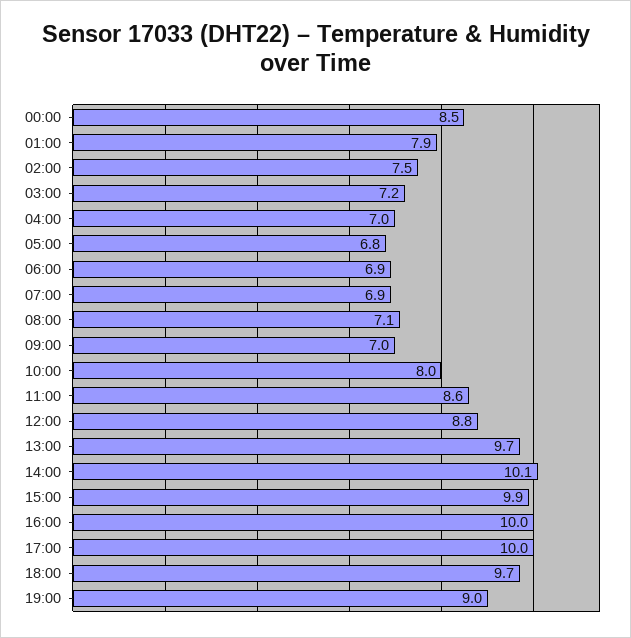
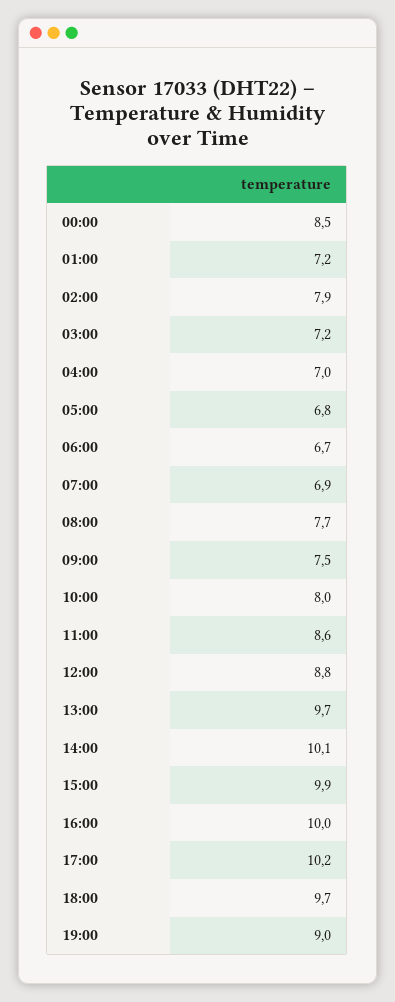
  {
    "00:00": 8.5,
-   "01:00": 7.9,
+   "01:00": 7.2,
-   "02:00": 7.5,
+   "02:00": 7.9,
    "03:00": 7.2,
    "04:00": 7,
    "05:00": 6.8,
-   "06:00": 6.9,
+   "06:00": 6.7,
    "07:00": 6.9,
-   "08:00": 7.1,
+   "08:00": 7.7,
-   "09:00": 7,
+   "09:00": 7.5,
    "10:00": 8,
    "11:00": 8.6,
    "12:00": 8.8,
    "13:00": 9.7,
    "14:00": 10.1,
    "15:00": 9.9,
    "16:00": 10,
-   "17:00": 10,
+   "17:00": 10.2,
    "18:00": 9.7,
    "19:00": 9
  }

